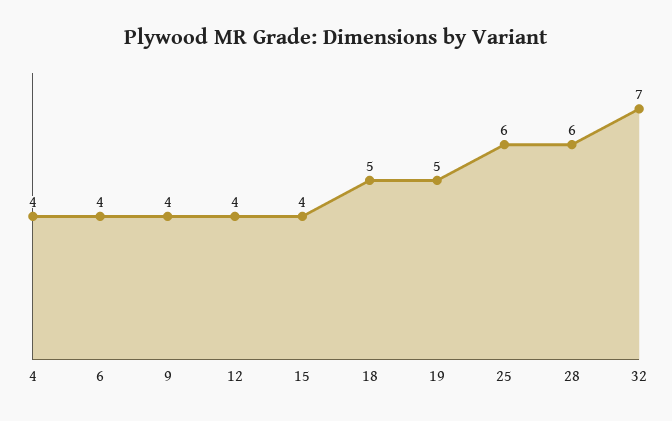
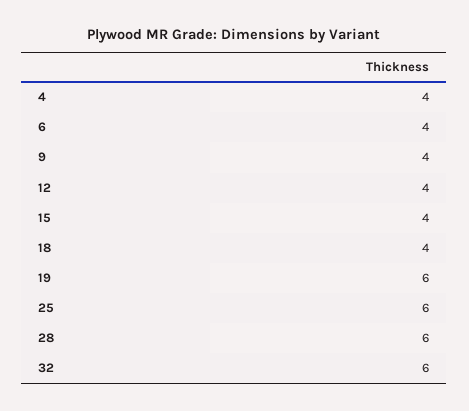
  {
    "4": 4,
    "6": 4,
    "9": 4,
    "12": 4,
    "15": 4,
-   "18": 5,
+   "18": 4,
-   "19": 5,
+   "19": 6,
    "25": 6,
    "28": 6,
-   "32": 7
+   "32": 6
  }

